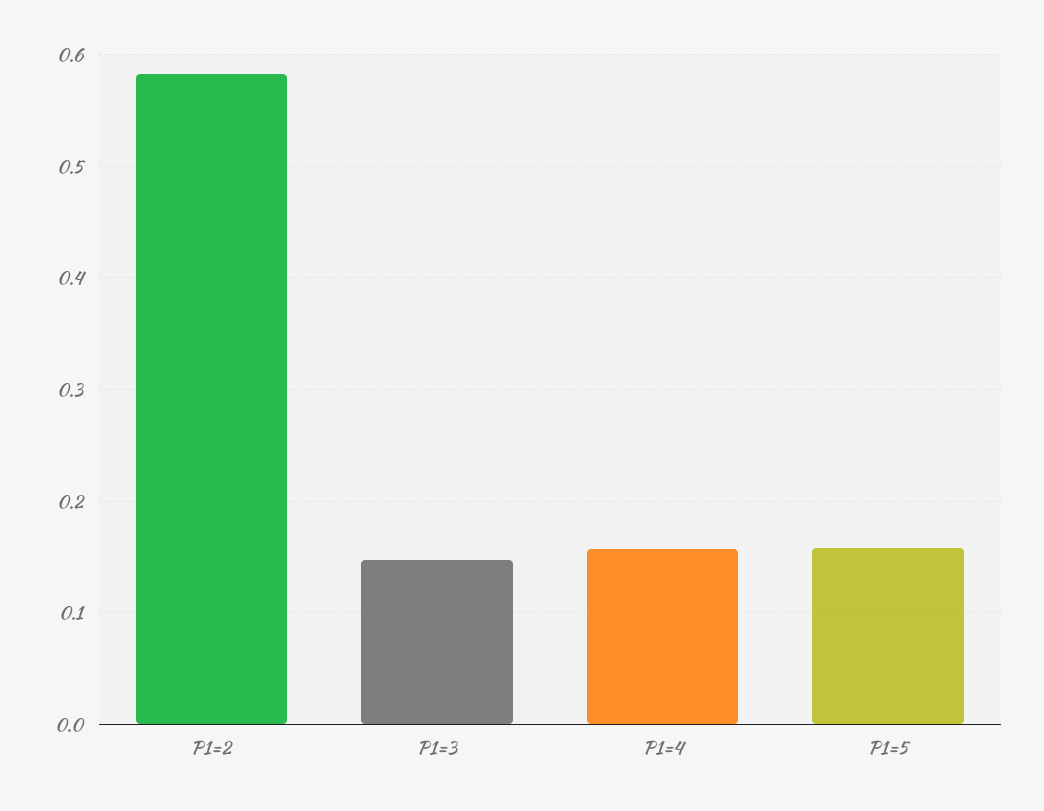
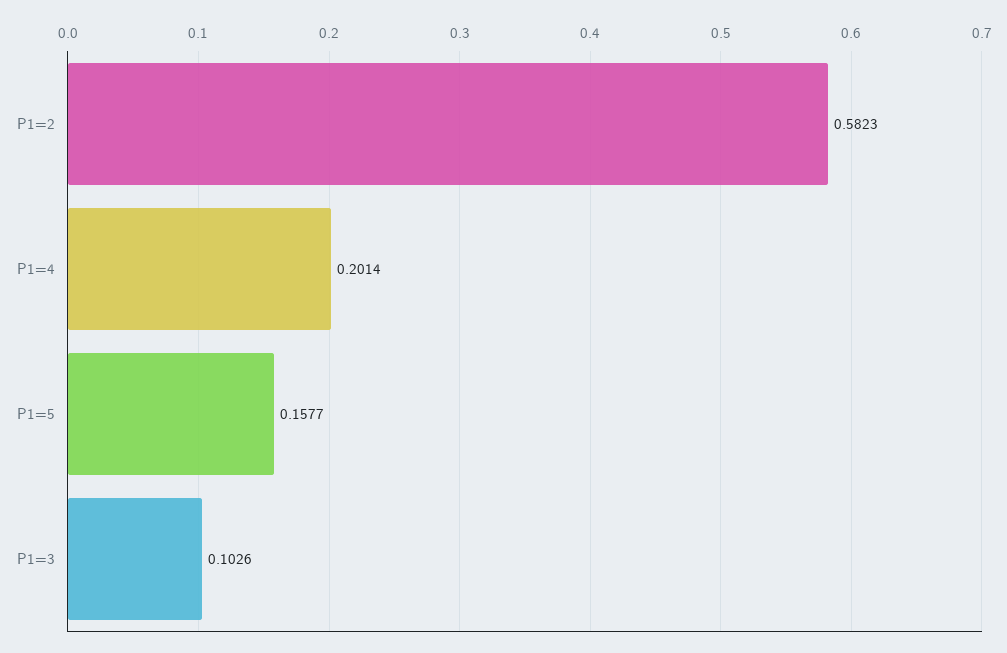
  {
    "P1=2": 0.5823,
-   "P1=3": 0.15,
+   "P1=3": 0.1026,
-   "P1=4": 0.16,
+   "P1=4": 0.2014,
    "P1=5": 0.1577
  }

